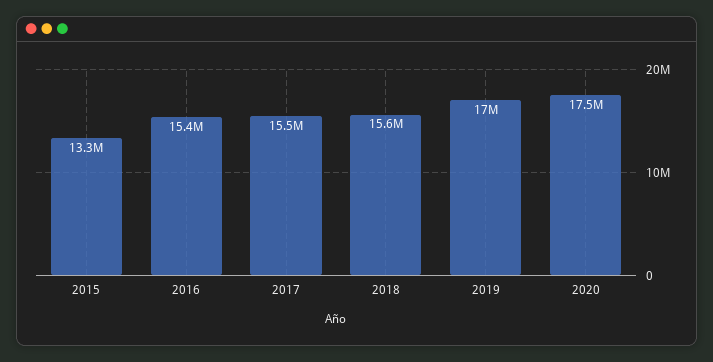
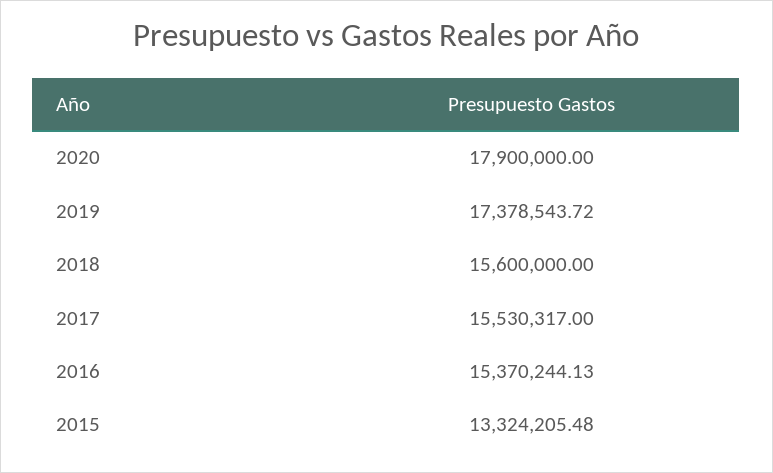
  {
    "2015": 13324205.48,
    "2016": 15370244.13,
    "2017": 15530317,
    "2018": 15600000,
-   "2019": 17000000,
+   "2019": 17378543.72,
-   "2020": 17500000
+   "2020": 17900000
  }

